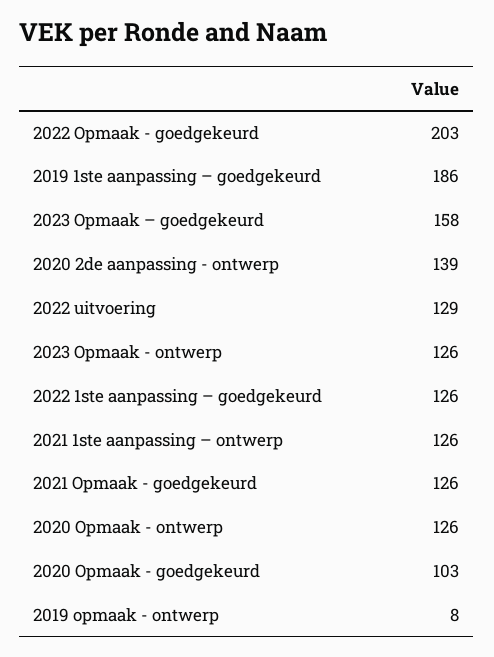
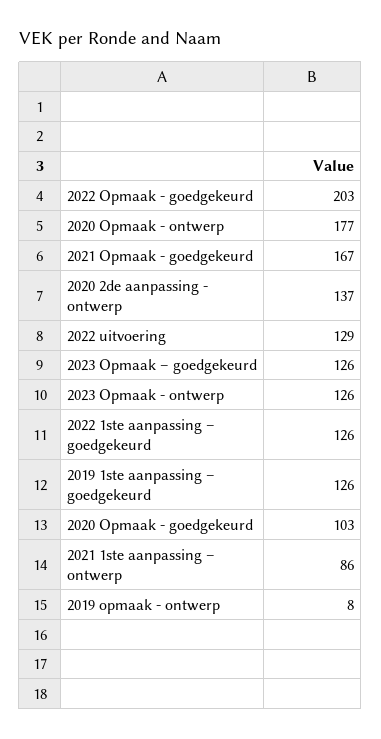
  {
    "2022 Opmaak - goedgekeurd": 203,
-   "2019 1ste aanpassing – goedgekeurd": 186,
+   "2019 1ste aanpassing – goedgekeurd": 126,
-   "2023 Opmaak – goedgekeurd": 158,
+   "2023 Opmaak – goedgekeurd": 126,
-   "2020 2de aanpassing - ontwerp": 139,
+   "2020 2de aanpassing - ontwerp": 137,
    "2022 uitvoering": 129,
    "2023 Opmaak - ontwerp": 126,
    "2022 1ste aanpassing – goedgekeurd": 126,
-   "2021 1ste aanpassing – ontwerp": 126,
+   "2021 1ste aanpassing – ontwerp": 86,
-   "2021 Opmaak - goedgekeurd": 126,
+   "2021 Opmaak - goedgekeurd": 167,
-   "2020 Opmaak - ontwerp": 126,
+   "2020 Opmaak - ontwerp": 177,
    "2020 Opmaak - goedgekeurd": 103,
    "2019 opmaak - ontwerp": 8
  }

